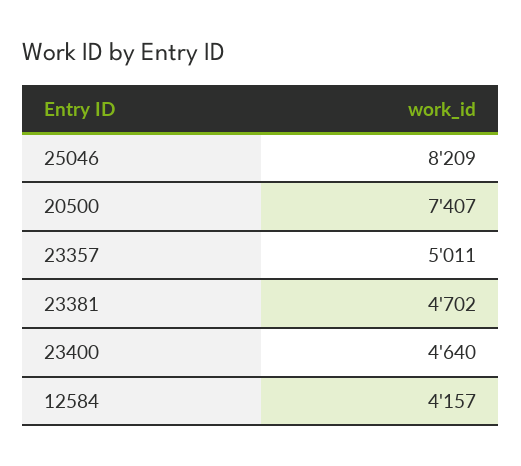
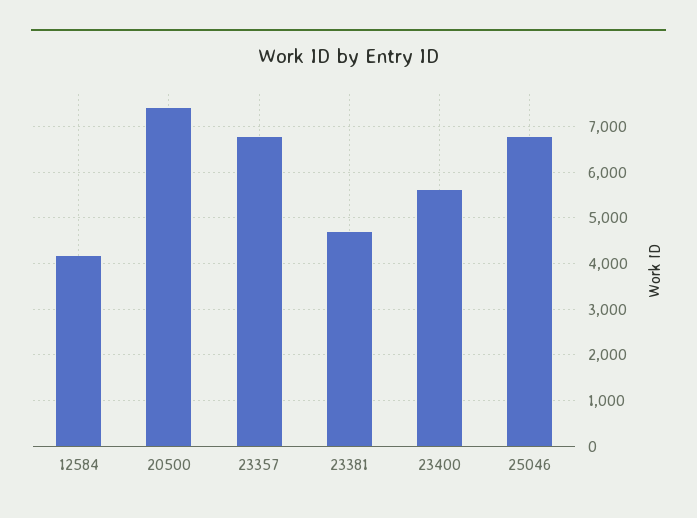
  {
-   "25046": 8209,
+   "25046": 6800,
    "20500": 7407,
-   "23357": 5011,
+   "23357": 6800,
    "23381": 4702,
-   "23400": 4640,
+   "23400": 5600,
    "12584": 4157
  }

